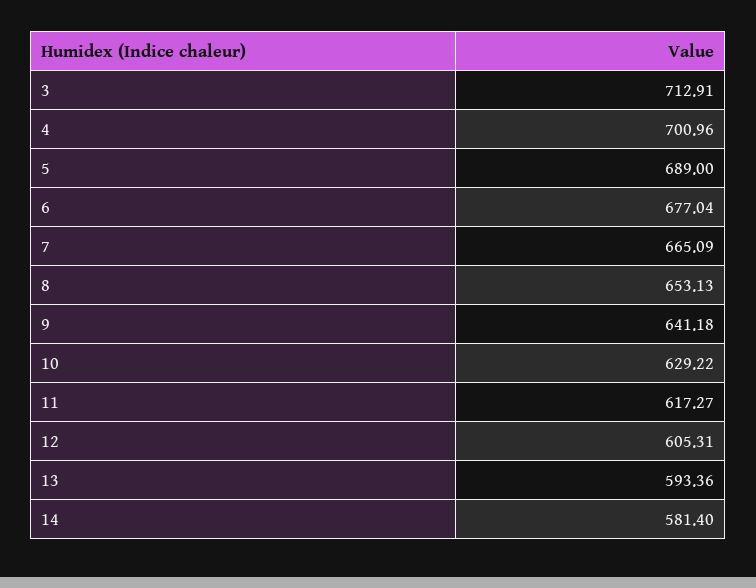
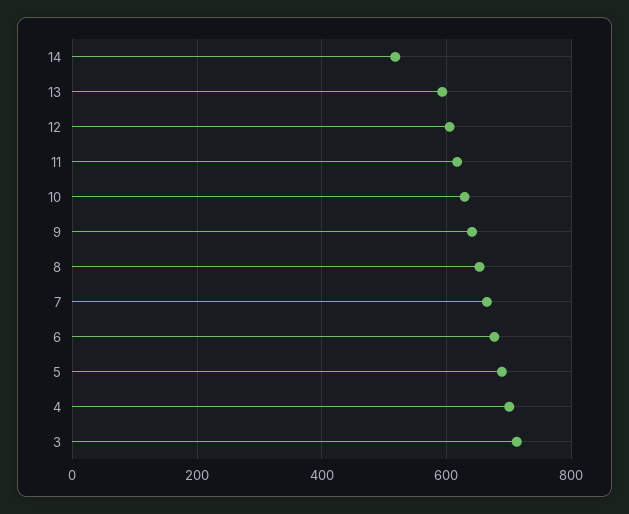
  {
    "3": 712.91,
    "4": 700.96,
    "5": 689,
    "6": 677.04,
    "7": 665.09,
    "8": 653.13,
    "9": 641.18,
    "10": 629.22,
    "11": 617.27,
    "12": 605.31,
    "13": 593.36,
-   "14": 581.4
+   "14": 520
  }

